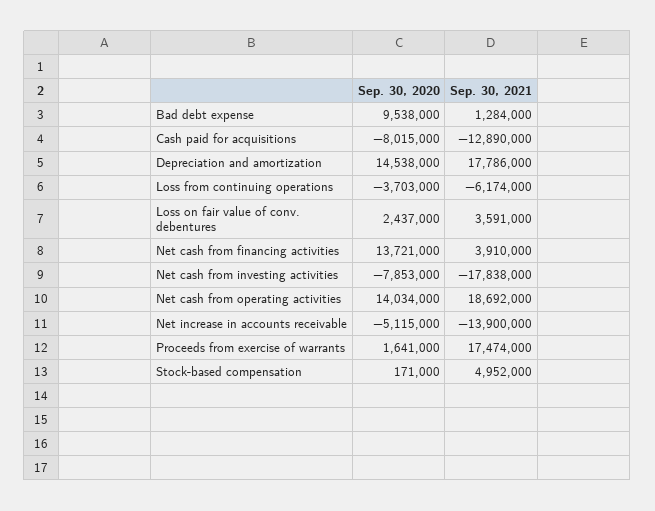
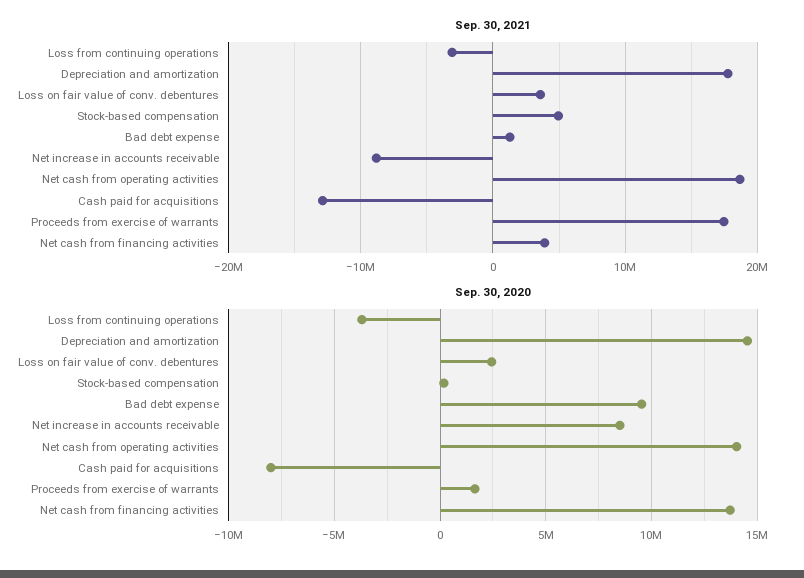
  {
    "Sep. 30, 2020": {
      "Bad debt expense": 9538000,
      "Cash paid for acquisitions": -8015000,
      "Depreciation and amortization": 14538000,
      "Loss from continuing operations": -3703000,
      "Loss on fair value of conv. debentures": 2437000,
      "Net cash from financing activities": 13721000,
-     "Net cash from investing activities": -7853000,
      "Net cash from operating activities": 14034000,
-     "Net increase in accounts receivable": -5115000,
+     "Net increase in accounts receivable": 8500000,
      "Proceeds from exercise of warrants": 1641000,
      "Stock-based compensation": 171000
    },
    "Sep. 30, 2021": {
      "Bad debt expense": 1284000,
      "Cash paid for acquisitions": -12890000,
      "Depreciation and amortization": 17786000,
-     "Loss from continuing operations": -6174000,
+     "Loss from continuing operations": -3000000,
      "Loss on fair value of conv. debentures": 3591000,
      "Net cash from financing activities": 3910000,
-     "Net cash from investing activities": -17838000,
      "Net cash from operating activities": 18692000,
-     "Net increase in accounts receivable": -13900000,
+     "Net increase in accounts receivable": -9000000,
      "Proceeds from exercise of warrants": 17474000,
      "Stock-based compensation": 4952000
    }
  }

